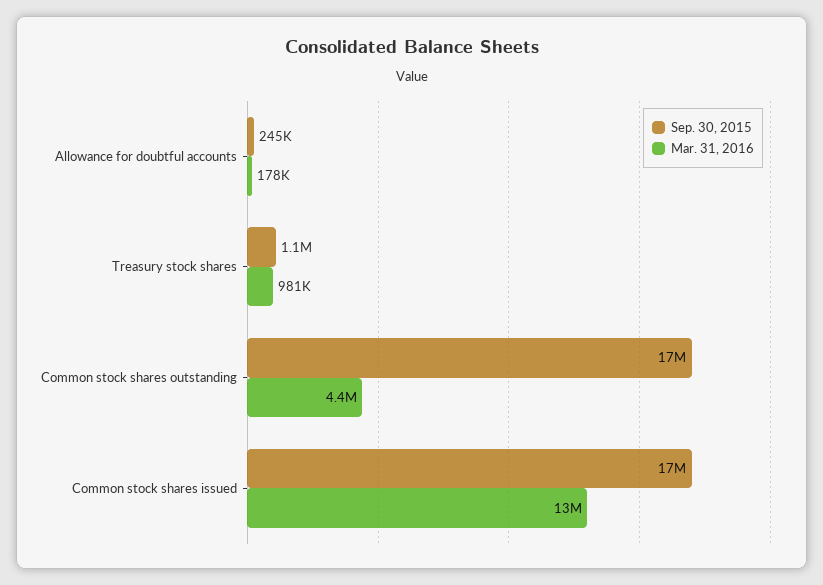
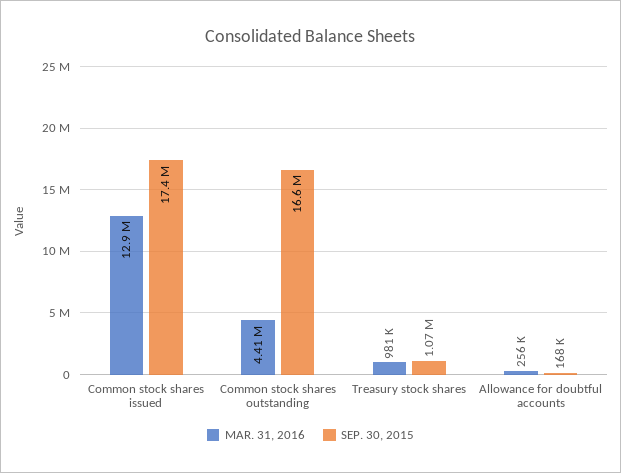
  {
    "Sep. 30, 2015": {
-     "Allowance for doubtful accounts": 245000,
+     "Allowance for doubtful accounts": 168000,
      "Treasury stock shares": 1070000,
      "Common stock shares outstanding": 16600000,
      "Common stock shares issued": 17400000
    },
    "Mar. 31, 2016": {
-     "Allowance for doubtful accounts": 178000,
+     "Allowance for doubtful accounts": 256000,
      "Treasury stock shares": 981000,
      "Common stock shares outstanding": 4410000,
      "Common stock shares issued": 12900000
    }
  }

